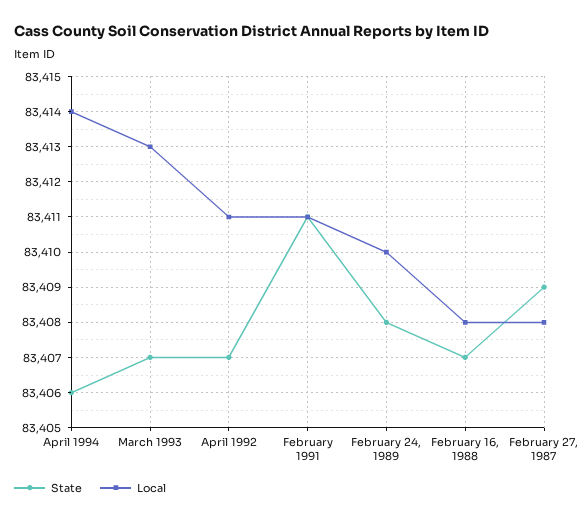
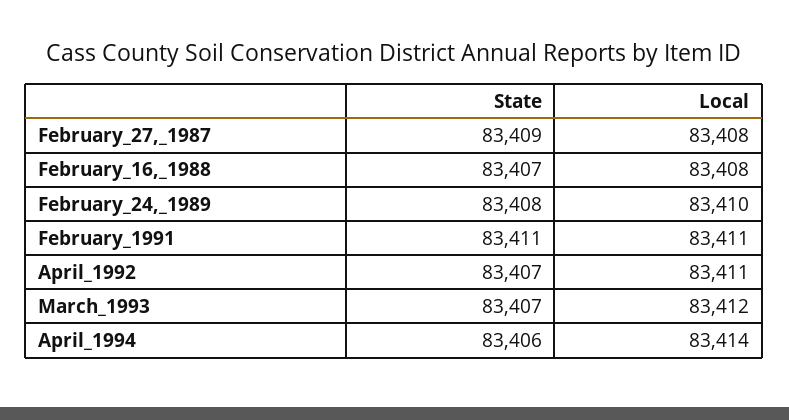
  {
    "State": {
      "April 1994": 83406,
      "March 1993": 83407,
      "April 1992": 83407,
      "February 1991": 83411,
      "February 24, 1989": 83408,
      "February 16, 1988": 83407,
      "February 27, 1987": 83409
    },
    "Local": {
      "April 1994": 83414,
-     "March 1993": 83413,
+     "March 1993": 83412,
      "April 1992": 83411,
      "February 1991": 83411,
      "February 24, 1989": 83410,
      "February 16, 1988": 83408,
      "February 27, 1987": 83408
    }
  }

